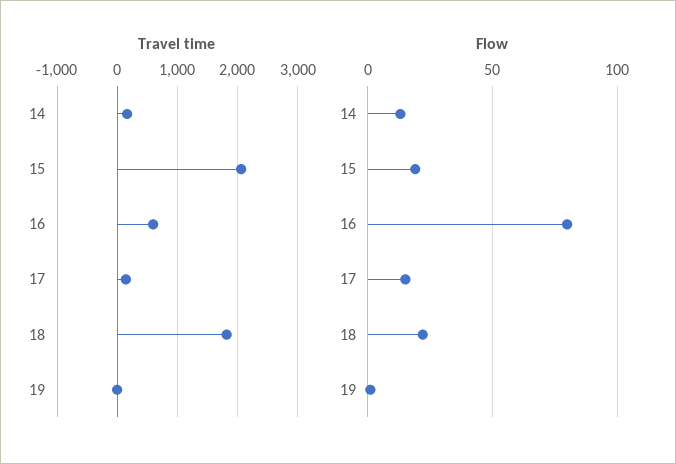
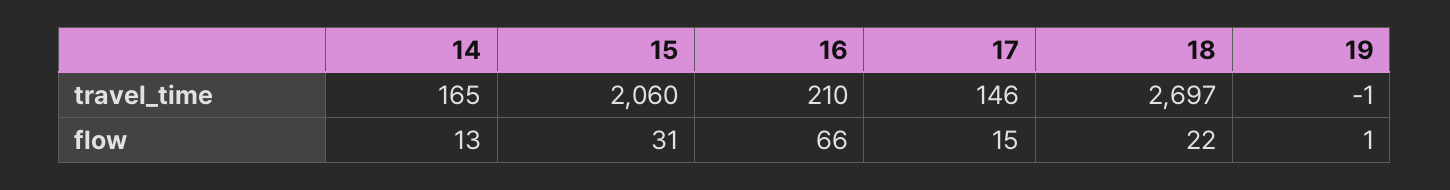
  {
    "Travel time": {
      "14": 165,
      "15": 2060,
-     "16": 600,
+     "16": 210,
      "17": 146,
-     "18": 1800,
+     "18": 2697,
      "19": -1
    },
    "Flow": {
      "14": 13,
-     "15": 20,
+     "15": 31,
-     "16": 80,
+     "16": 66,
      "17": 15,
      "18": 22,
      "19": 1
    }
  }

